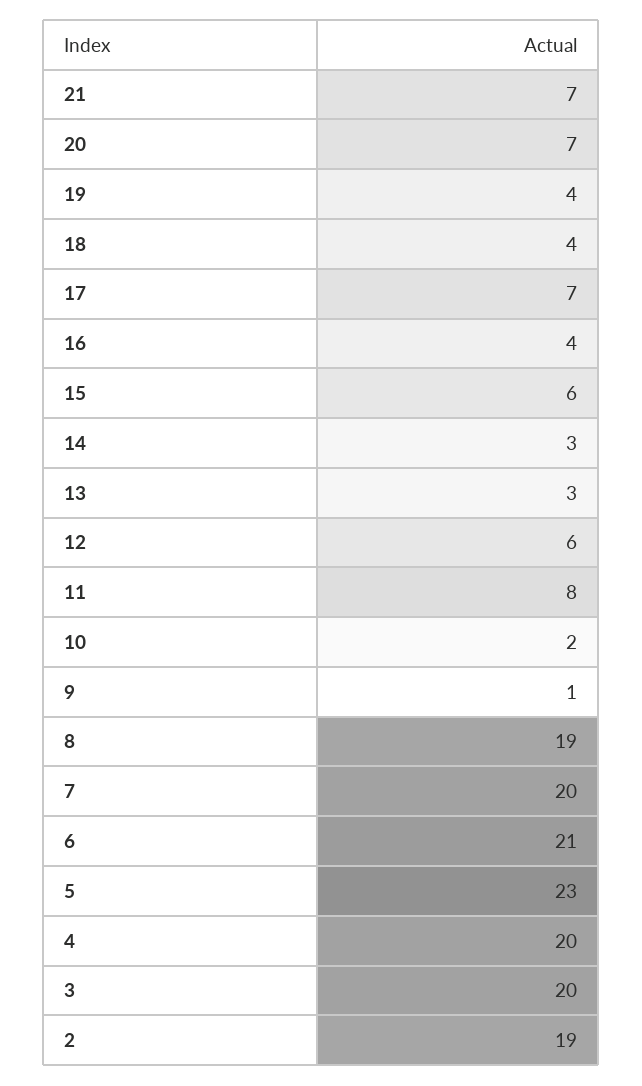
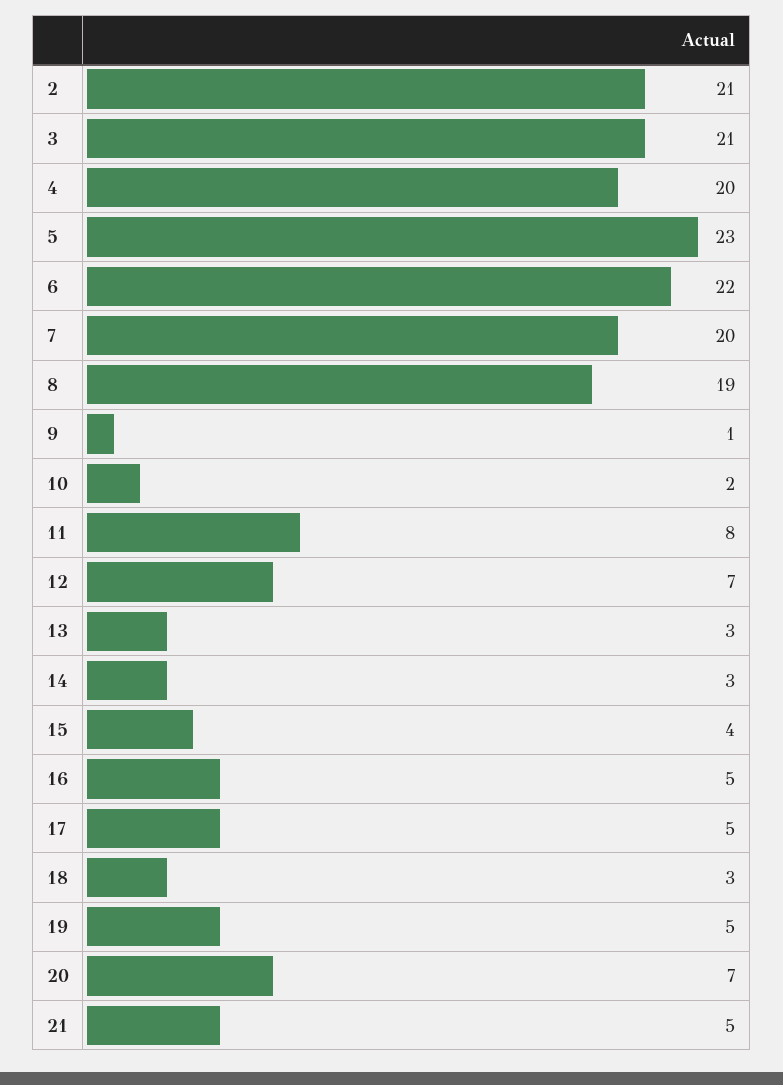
  {
-   "21": 7,
+   "21": 5,
    "20": 7,
-   "19": 4,
+   "19": 5,
-   "18": 4,
+   "18": 3,
-   "17": 7,
+   "17": 5,
-   "16": 4,
+   "16": 5,
-   "15": 6,
+   "15": 4,
    "14": 3,
    "13": 3,
-   "12": 6,
+   "12": 7,
    "11": 8,
    "10": 2,
    "9": 1,
    "8": 19,
    "7": 20,
-   "6": 21,
+   "6": 22,
    "5": 23,
    "4": 20,
-   "3": 20,
+   "3": 21,
-   "2": 19
+   "2": 21
  }

